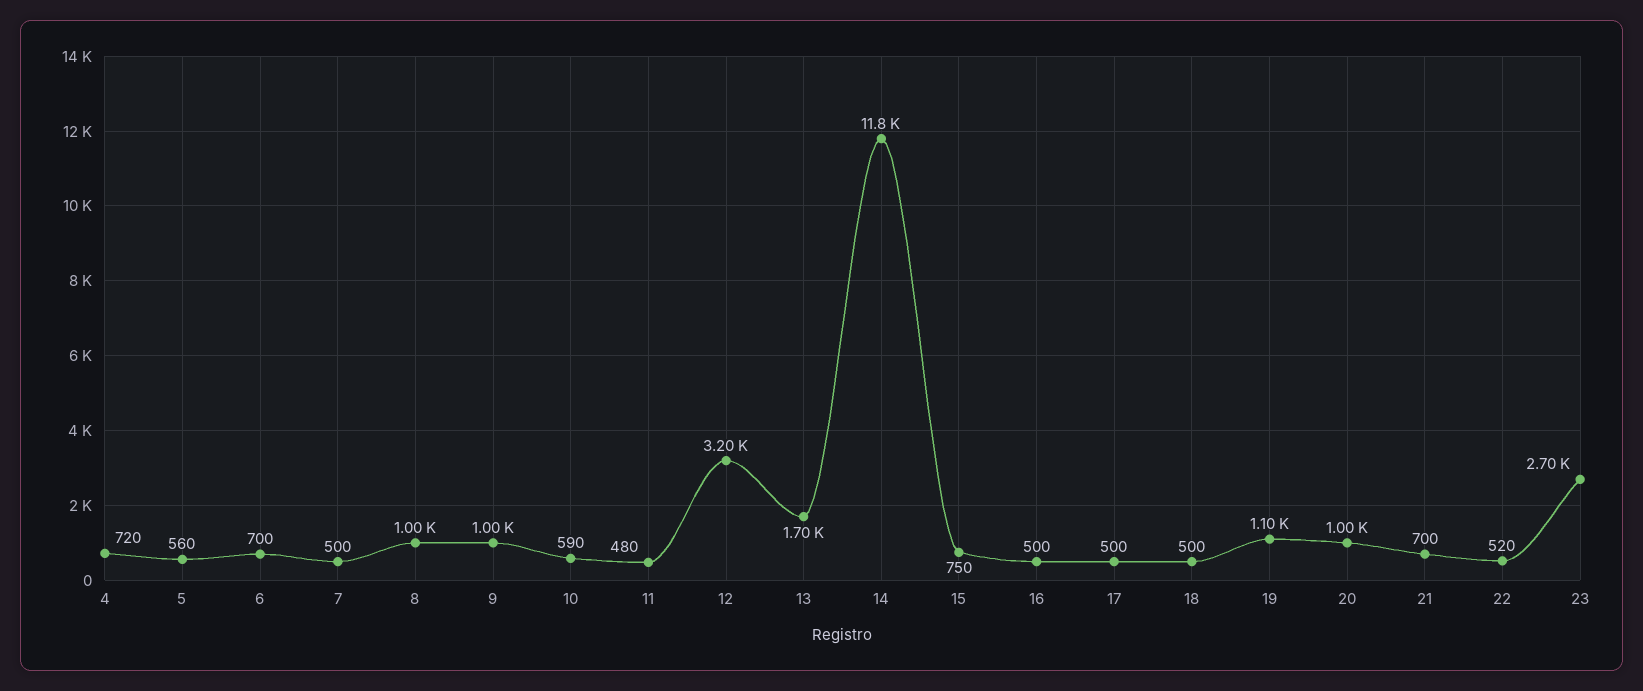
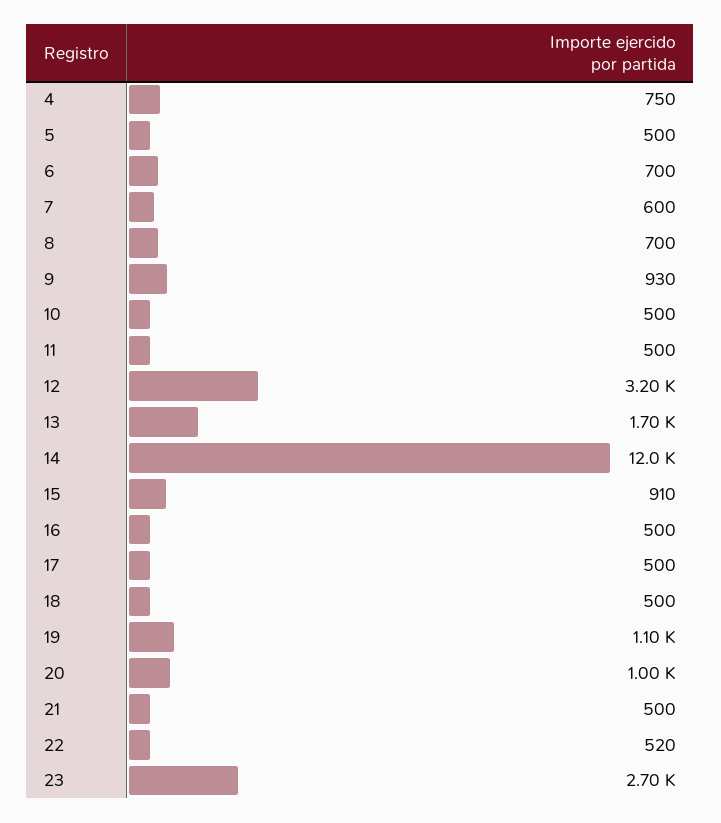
  {
-   "4": 720,
+   "4": 750,
-   "5": 560,
+   "5": 500,
    "6": 700,
-   "7": 500,
+   "7": 600,
-   "8": 1000,
+   "8": 700,
-   "9": 1000,
+   "9": 930,
-   "10": 590,
+   "10": 500,
-   "11": 480,
+   "11": 500,
    "12": 3200,
    "13": 1700,
-   "14": 11800,
+   "14": 12000,
-   "15": 750,
+   "15": 910,
    "16": 500,
    "17": 500,
    "18": 500,
    "19": 1100,
    "20": 1000,
-   "21": 700,
+   "21": 500,
    "22": 520,
    "23": 2700
  }

